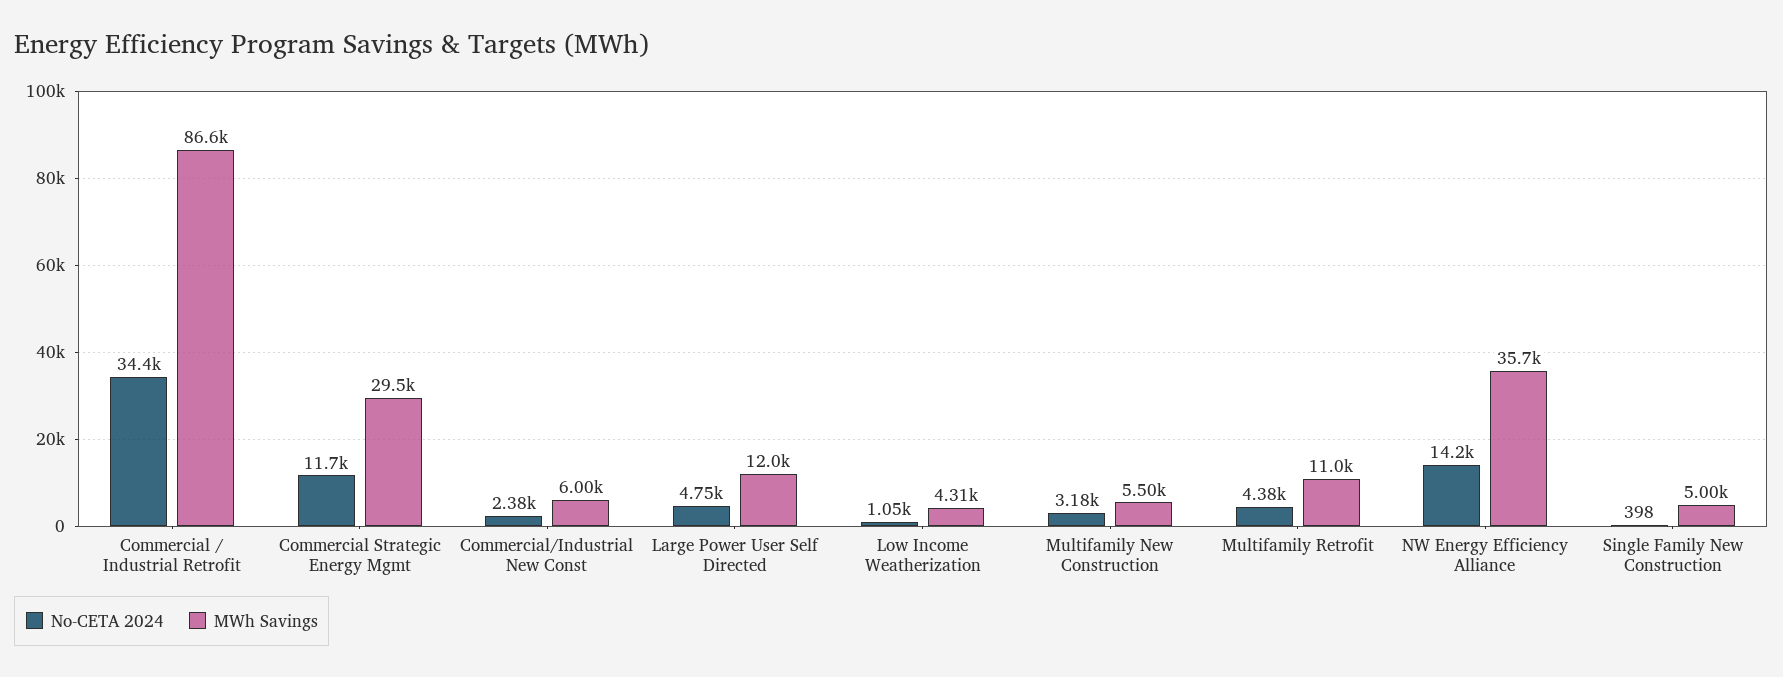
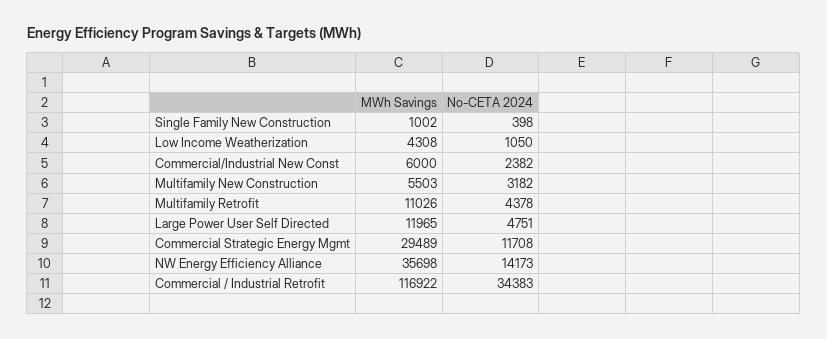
  {
    "No-CETA 2024": {
      "Commercial / Industrial Retrofit": 34383,
      "Commercial Strategic Energy Mgmt": 11708,
      "Commercial/Industrial New Const": 2382,
      "Large Power User Self Directed": 4751,
      "Low Income Weatherization": 1050,
      "Multifamily New Construction": 3182,
      "Multifamily Retrofit": 4378,
      "NW Energy Efficiency Alliance": 14173,
      "Single Family New Construction": 398
    },
    "MWh Savings": {
-     "Commercial / Industrial Retrofit": 86600,
+     "Commercial / Industrial Retrofit": 116922,
      "Commercial Strategic Energy Mgmt": 29489,
      "Commercial/Industrial New Const": 6000,
      "Large Power User Self Directed": 11965,
      "Low Income Weatherization": 4308,
      "Multifamily New Construction": 5503,
      "Multifamily Retrofit": 11026,
      "NW Energy Efficiency Alliance": 35698,
-     "Single Family New Construction": 5000
+     "Single Family New Construction": 1002
    }
  }

